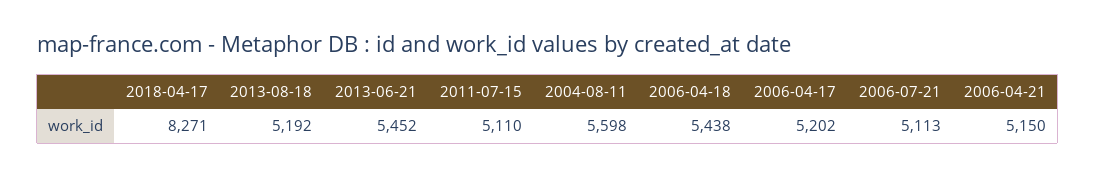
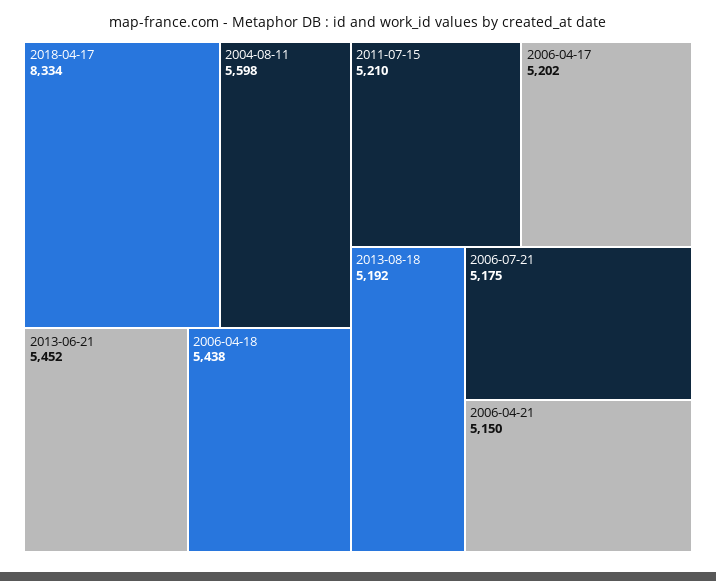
  {
-   "2018-04-17": 8271,
+   "2018-04-17": 8334,
    "2013-08-18": 5192,
    "2013-06-21": 5452,
-   "2011-07-15": 5110,
+   "2011-07-15": 5210,
    "2004-08-11": 5598,
    "2006-04-18": 5438,
    "2006-04-17": 5202,
-   "2006-07-21": 5113,
+   "2006-07-21": 5175,
    "2006-04-21": 5150
  }

